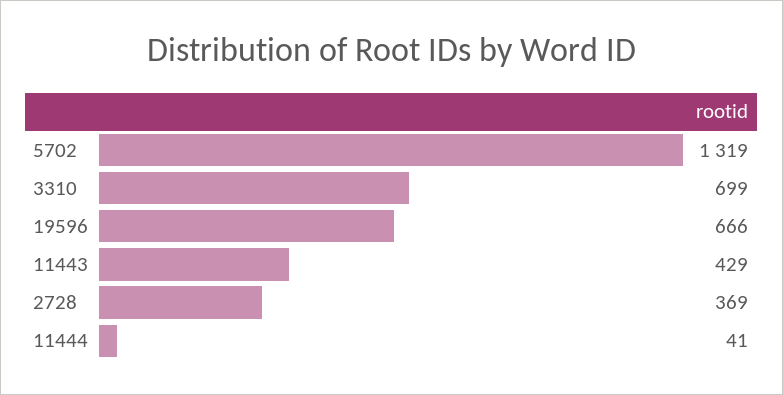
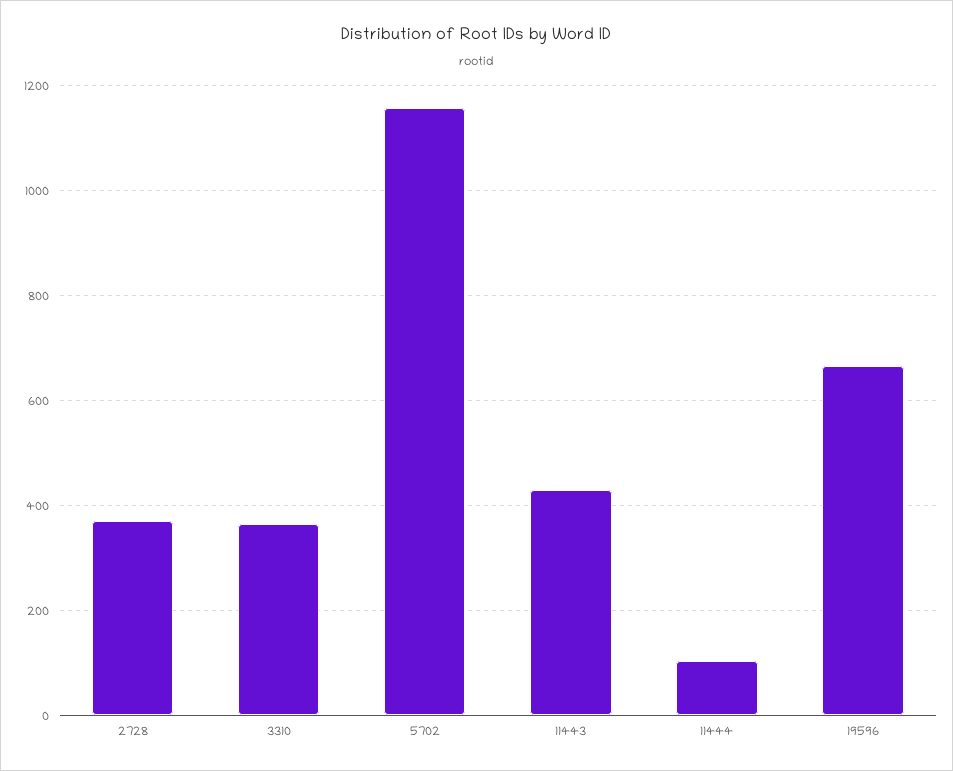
  {
-   "5702": 1319,
+   "5702": 1160,
-   "3310": 699,
+   "3310": 360,
    "19596": 666,
    "11443": 429,
    "2728": 369,
-   "11444": 41
+   "11444": 100
  }

